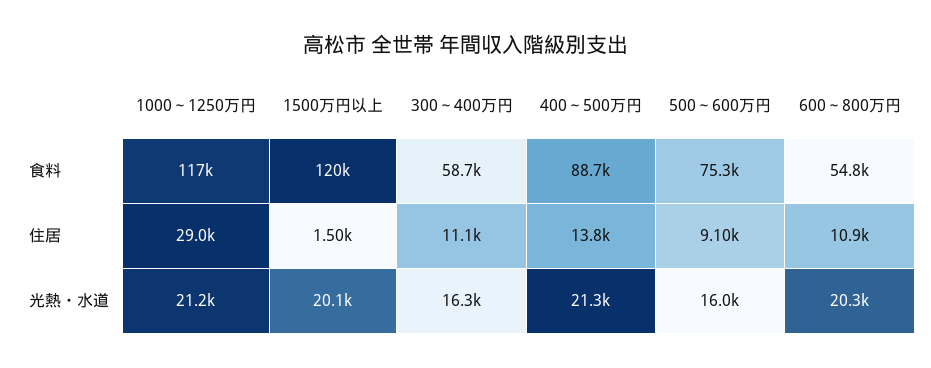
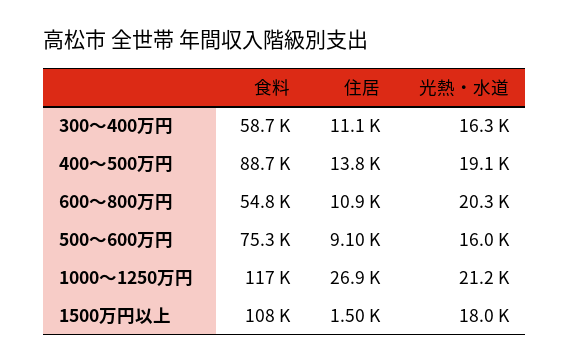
  {
    "1000～1250万円": {
      "食料": 117000,
-     "住居": 29000,
+     "住居": 26900,
      "光熱・水道": 21200
    },
    "1500万円以上": {
-     "食料": 120000,
+     "食料": 108000,
      "住居": 1500,
-     "光熱・水道": 20100
+     "光熱・水道": 18000
    },
    "300～400万円": {
      "食料": 58700,
      "住居": 11100,
      "光熱・水道": 16300
    },
    "400～500万円": {
      "食料": 88700,
      "住居": 13800,
-     "光熱・水道": 21300
+     "光熱・水道": 19100
    },
    "500～600万円": {
      "食料": 75300,
      "住居": 9100,
      "光熱・水道": 16000
    },
    "600～800万円": {
      "食料": 54800,
      "住居": 10900,
      "光熱・水道": 20300
    }
  }

